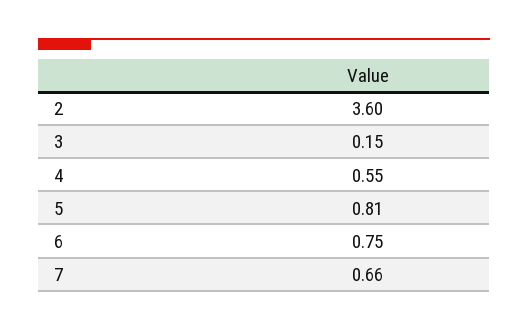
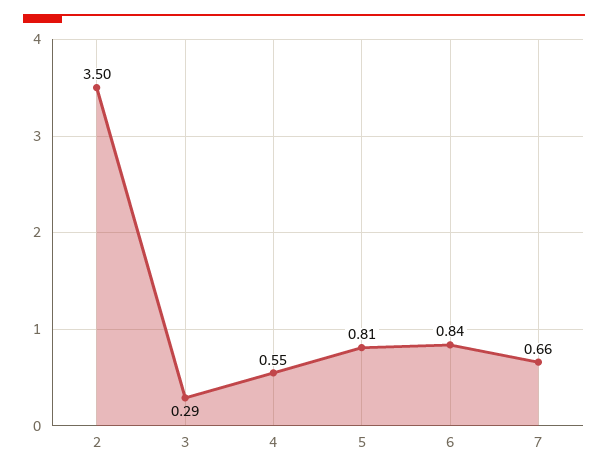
  {
-   "2": 3.6,
+   "2": 3.5,
-   "3": 0.15,
+   "3": 0.29,
    "4": 0.55,
    "5": 0.81,
-   "6": 0.75,
+   "6": 0.84,
    "7": 0.66
  }

